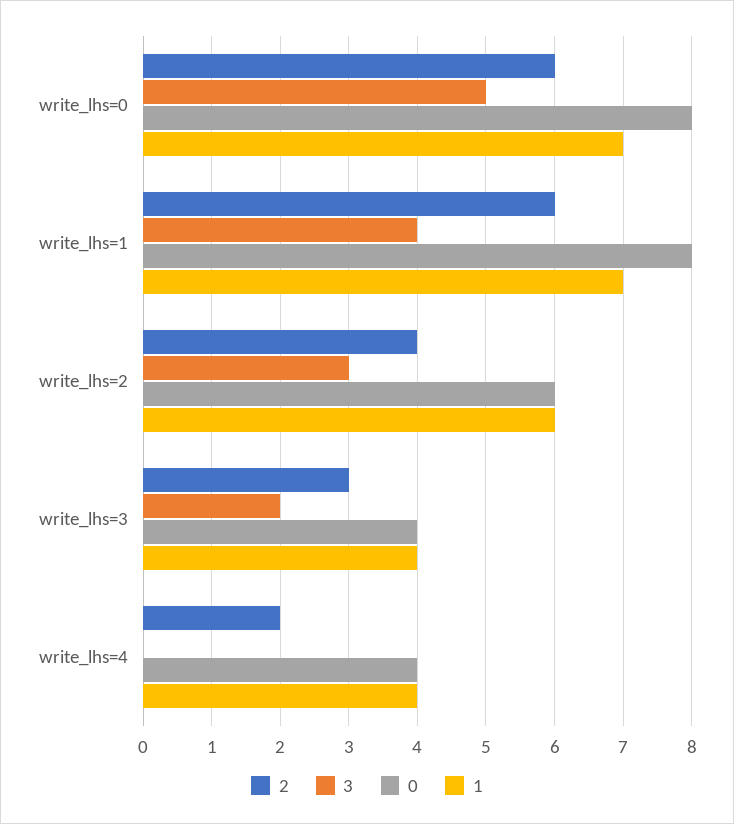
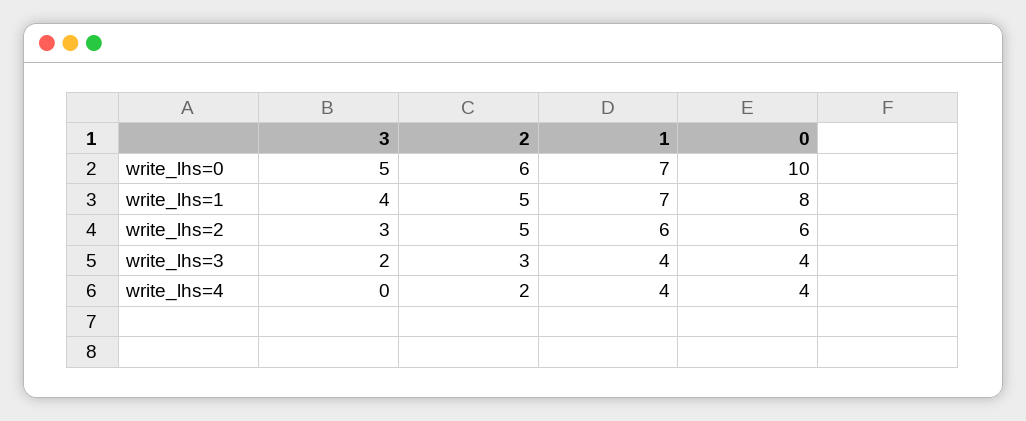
  {
    "2": {
      "write_lhs=0": 6,
-     "write_lhs=1": 6,
+     "write_lhs=1": 5,
-     "write_lhs=2": 4,
+     "write_lhs=2": 5,
      "write_lhs=3": 3,
      "write_lhs=4": 2
    },
    "3": {
      "write_lhs=0": 5,
      "write_lhs=1": 4,
      "write_lhs=2": 3,
      "write_lhs=3": 2,
      "write_lhs=4": 0
    },
    "0": {
-     "write_lhs=0": 8,
+     "write_lhs=0": 10,
      "write_lhs=1": 8,
      "write_lhs=2": 6,
      "write_lhs=3": 4,
      "write_lhs=4": 4
    },
    "1": {
      "write_lhs=0": 7,
      "write_lhs=1": 7,
      "write_lhs=2": 6,
      "write_lhs=3": 4,
      "write_lhs=4": 4
    }
  }

